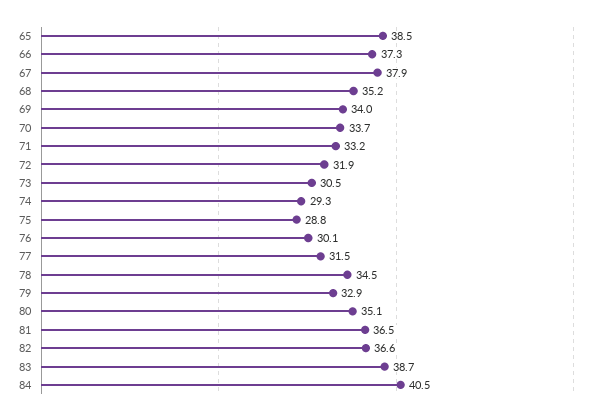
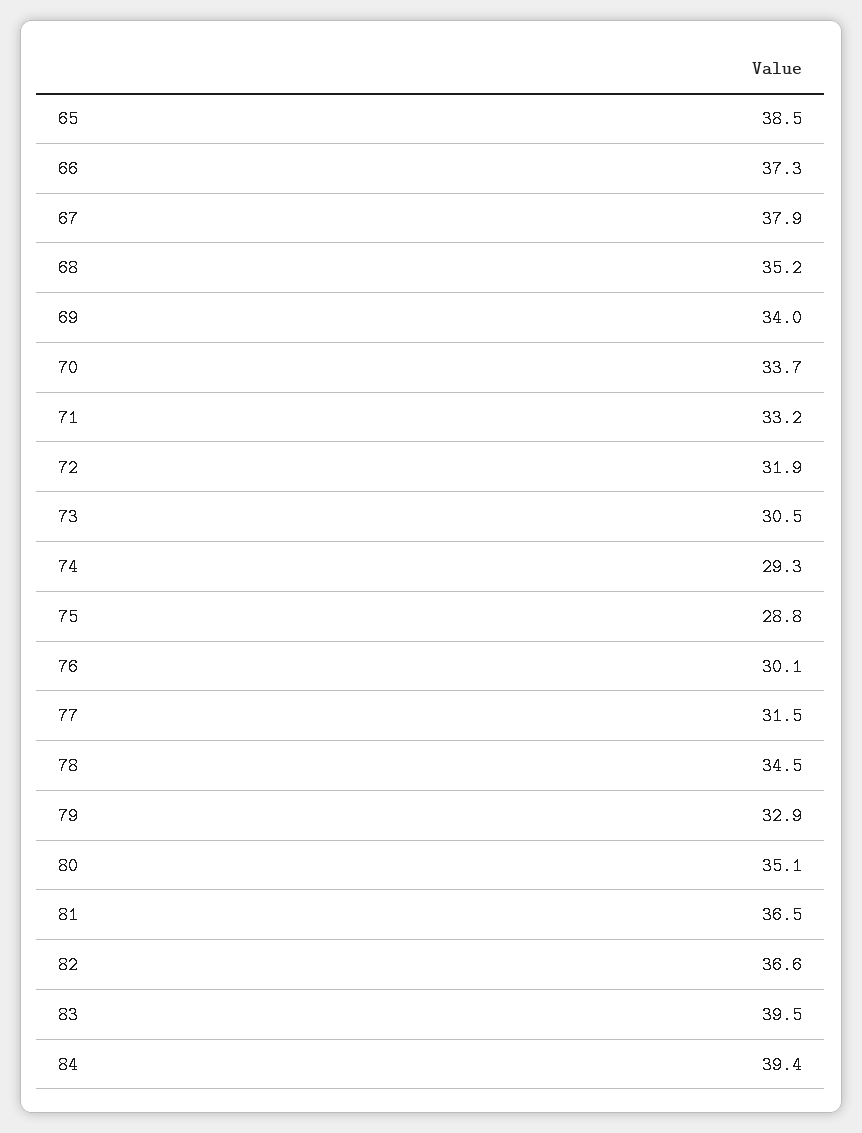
  {
    "65": 38.5,
    "66": 37.3,
    "67": 37.9,
    "68": 35.2,
    "69": 34,
    "70": 33.7,
    "71": 33.2,
    "72": 31.9,
    "73": 30.5,
    "74": 29.3,
    "75": 28.8,
    "76": 30.1,
    "77": 31.5,
    "78": 34.5,
    "79": 32.9,
    "80": 35.1,
    "81": 36.5,
    "82": 36.6,
-   "83": 38.7,
+   "83": 39.5,
-   "84": 40.5
+   "84": 39.4
  }

